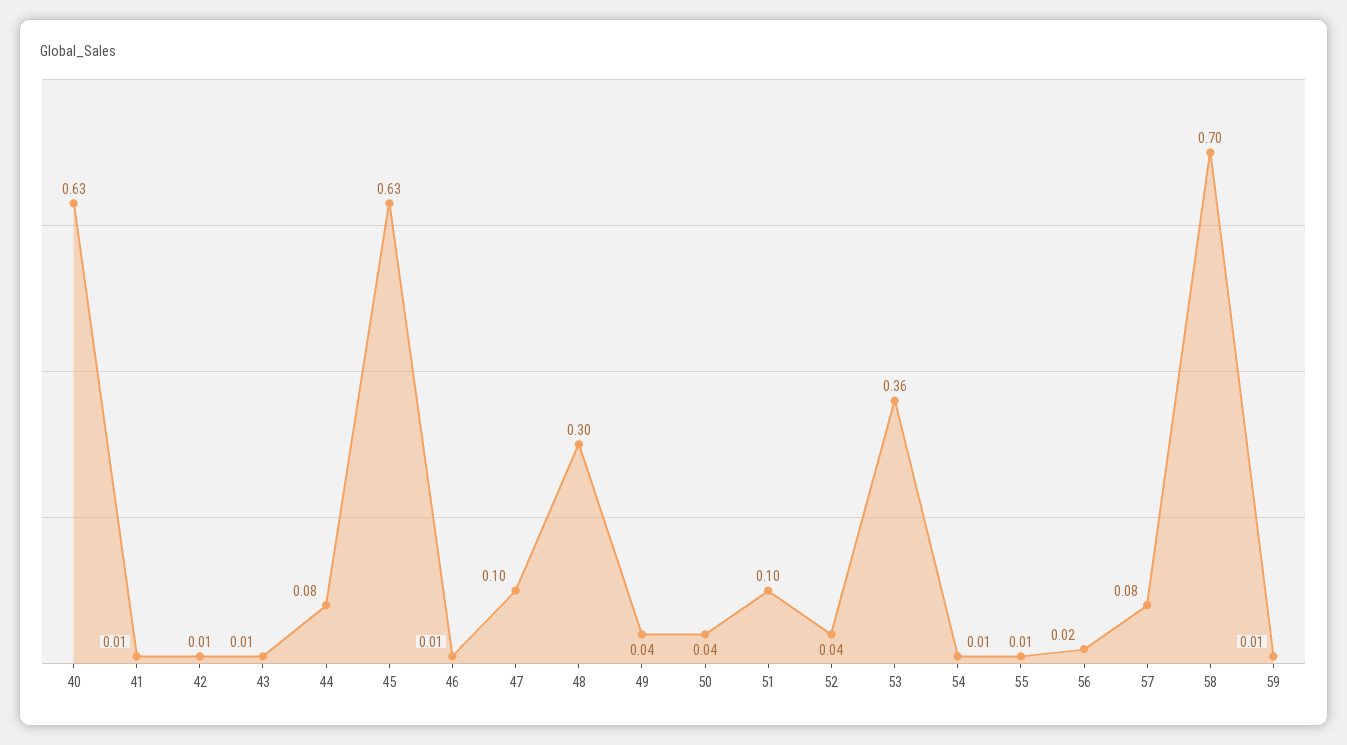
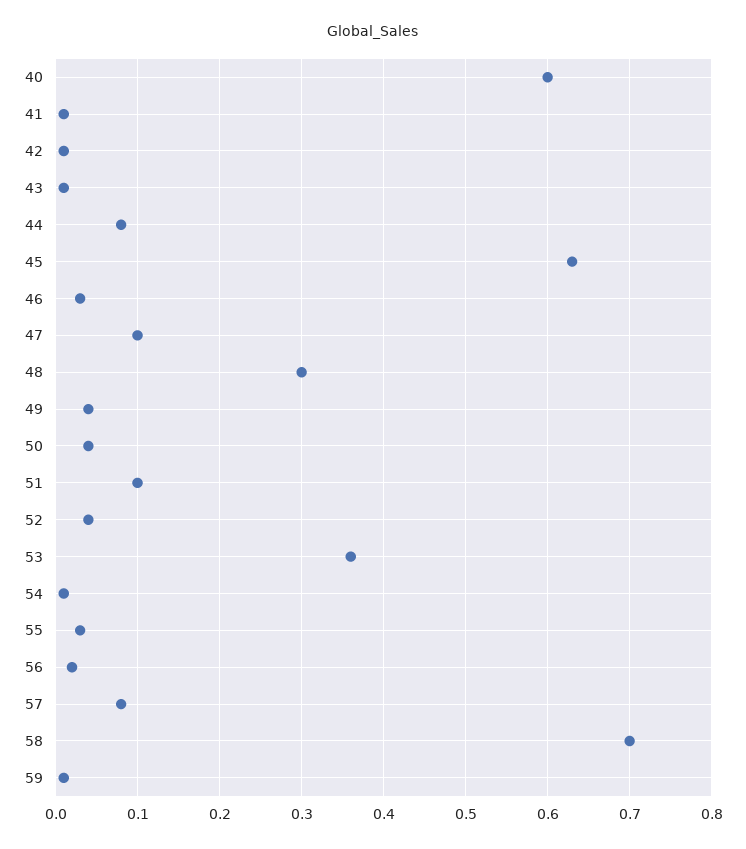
  {
-   "40": 0.63,
+   "40": 0.6,
    "41": 0.01,
    "42": 0.01,
    "43": 0.01,
    "44": 0.08,
    "45": 0.63,
-   "46": 0.01,
+   "46": 0.03,
    "47": 0.1,
    "48": 0.3,
    "49": 0.04,
    "50": 0.04,
    "51": 0.1,
    "52": 0.04,
    "53": 0.36,
    "54": 0.01,
-   "55": 0.01,
+   "55": 0.03,
    "56": 0.02,
    "57": 0.08,
    "58": 0.7,
    "59": 0.01
  }

